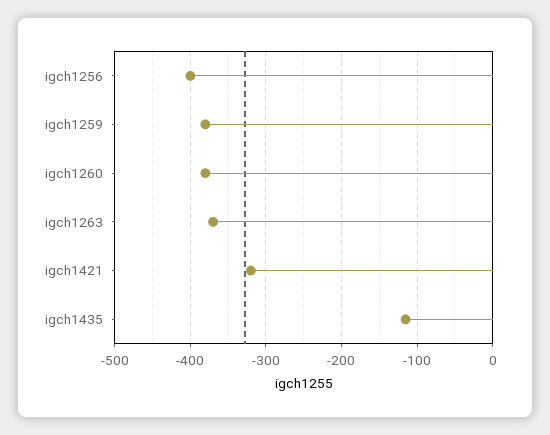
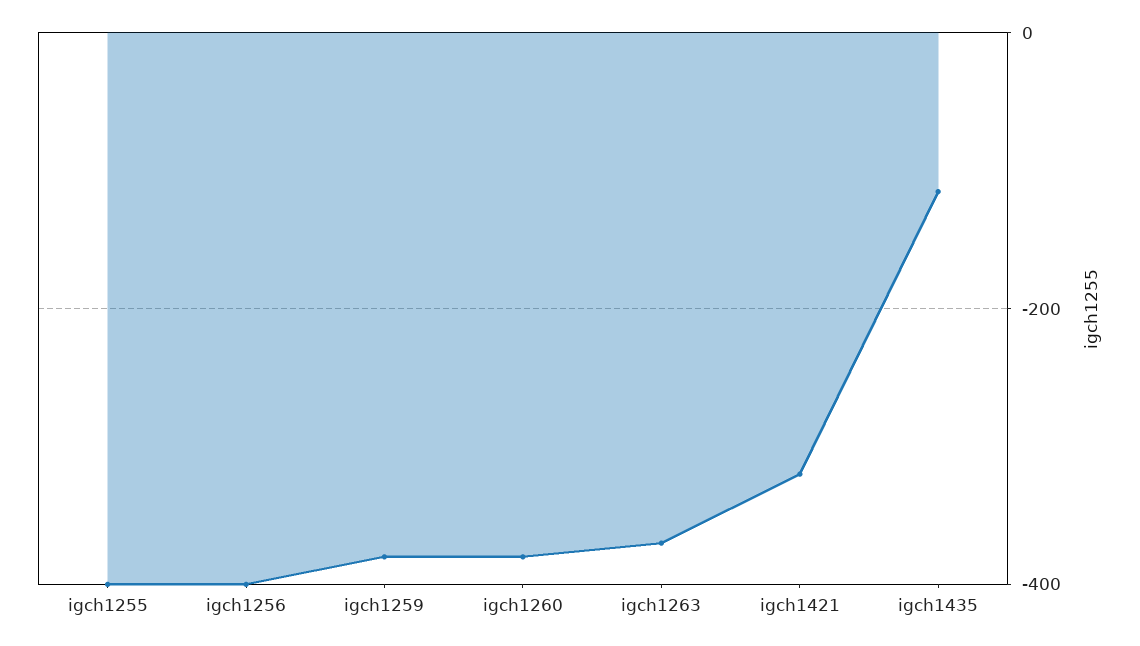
  {
    "igch1256": -400,
    "igch1259": -380,
    "igch1260": -380,
    "igch1263": -370,
    "igch1421": -320,
-   "igch1435": -120
+   "igch1435": -120,
+   "igch1255": -400
  }

